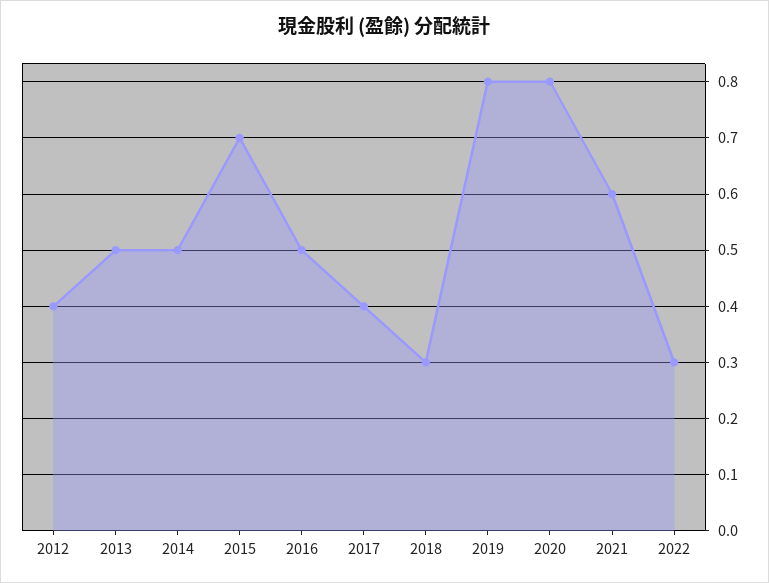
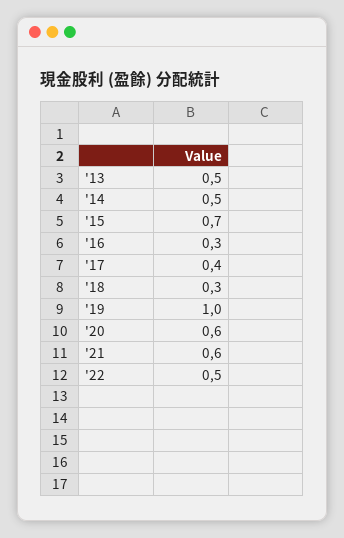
  {
-   "2012": 0.4,
    "2013": 0.5,
    "2014": 0.5,
    "2015": 0.7,
-   "2016": 0.5,
+   "2016": 0.3,
    "2017": 0.4,
    "2018": 0.3,
-   "2019": 0.8,
+   "2019": 1,
-   "2020": 0.8,
+   "2020": 0.6,
    "2021": 0.6,
-   "2022": 0.3
+   "2022": 0.5
  }

